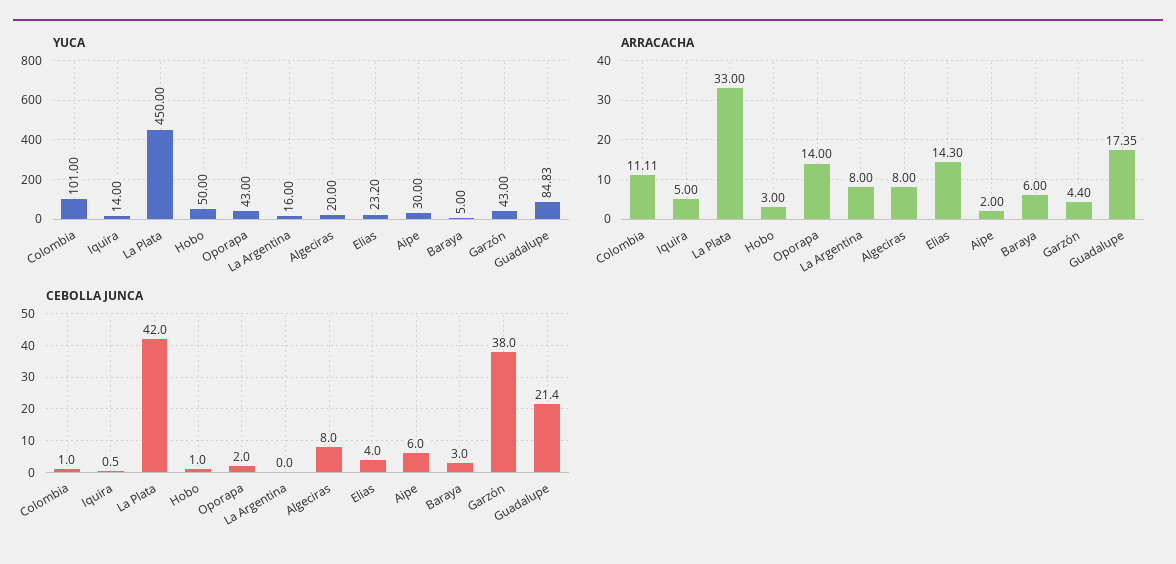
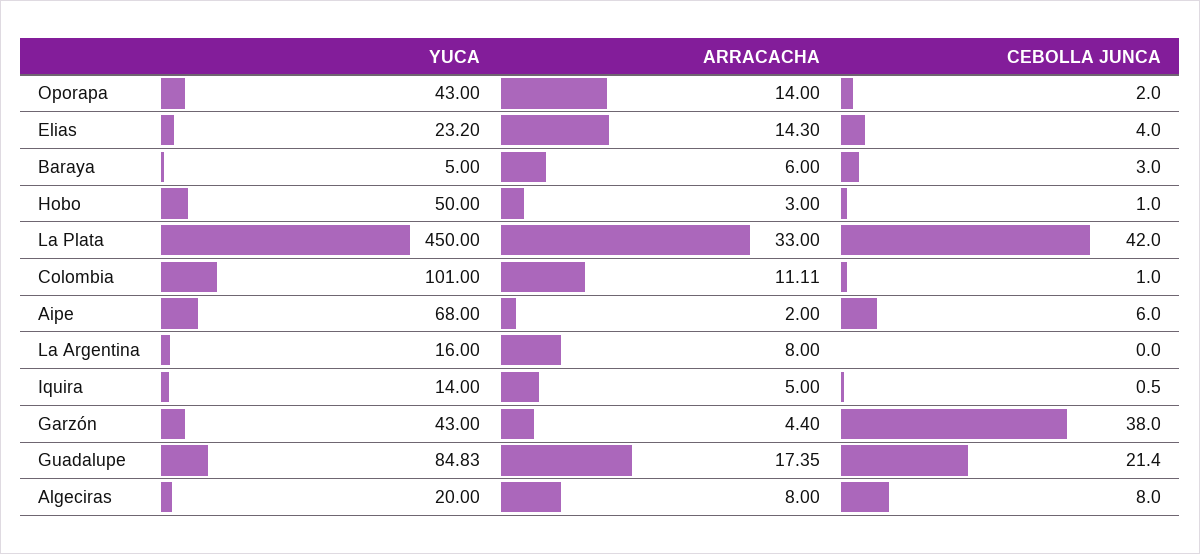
  {
    "YUCA": {
      "Colombia": 101,
      "Iquira": 14,
      "La Plata": 450,
      "Hobo": 50,
      "Oporapa": 43,
      "La Argentina": 16,
      "Algeciras": 20,
      "Elias": 23.2,
-     "Aipe": 30,
+     "Aipe": 68,
      "Baraya": 5,
      "Garzón": 43,
      "Guadalupe": 84.83
    },
    "ARRACACHA": {
      "Colombia": 11.11,
      "Iquira": 5,
      "La Plata": 33,
      "Hobo": 3,
      "Oporapa": 14,
      "La Argentina": 8,
      "Algeciras": 8,
      "Elias": 14.3,
      "Aipe": 2,
      "Baraya": 6,
      "Garzón": 4.4,
      "Guadalupe": 17.35
    },
    "CEBOLLA JUNCA": {
      "Colombia": 1,
      "Iquira": 0.5,
      "La Plata": 42,
      "Hobo": 1,
      "Oporapa": 2,
      "La Argentina": 0,
      "Algeciras": 8,
      "Elias": 4,
      "Aipe": 6,
      "Baraya": 3,
      "Garzón": 38,
      "Guadalupe": 21.4
    }
  }

